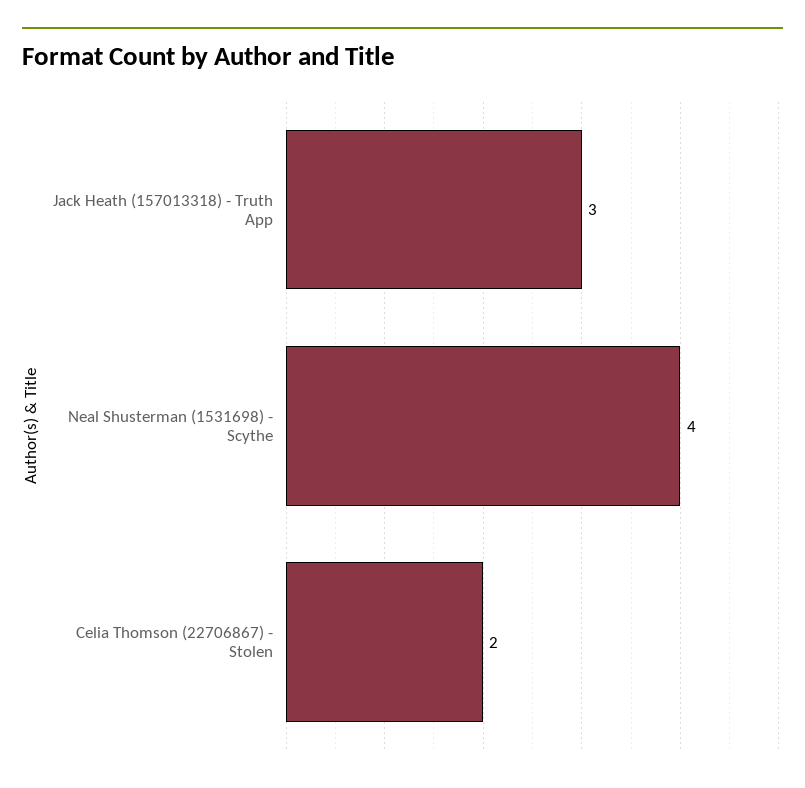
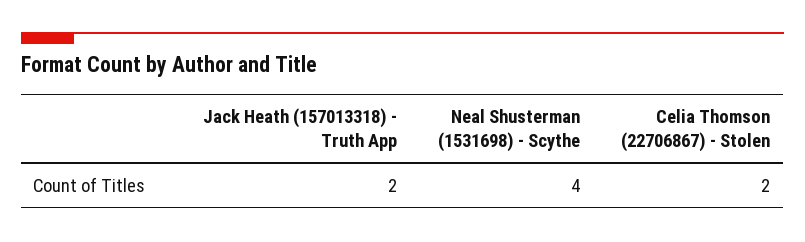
  {
-   "Jack Heath (157013318) - Truth App": 3,
+   "Jack Heath (157013318) - Truth App": 2,
    "Neal Shusterman (1531698) - Scythe": 4,
    "Celia Thomson (22706867) - Stolen": 2
  }

